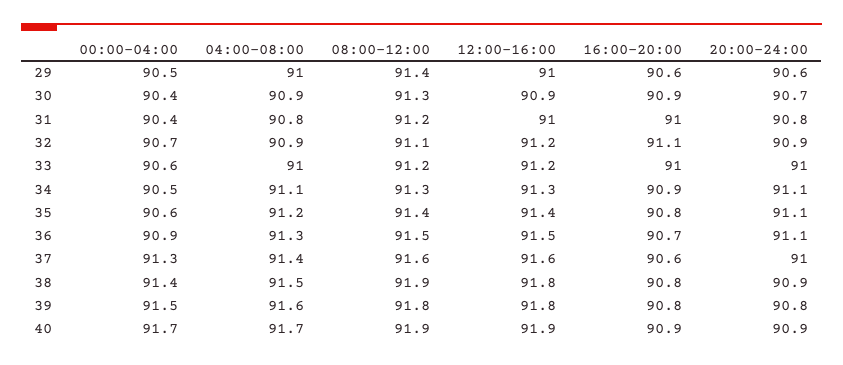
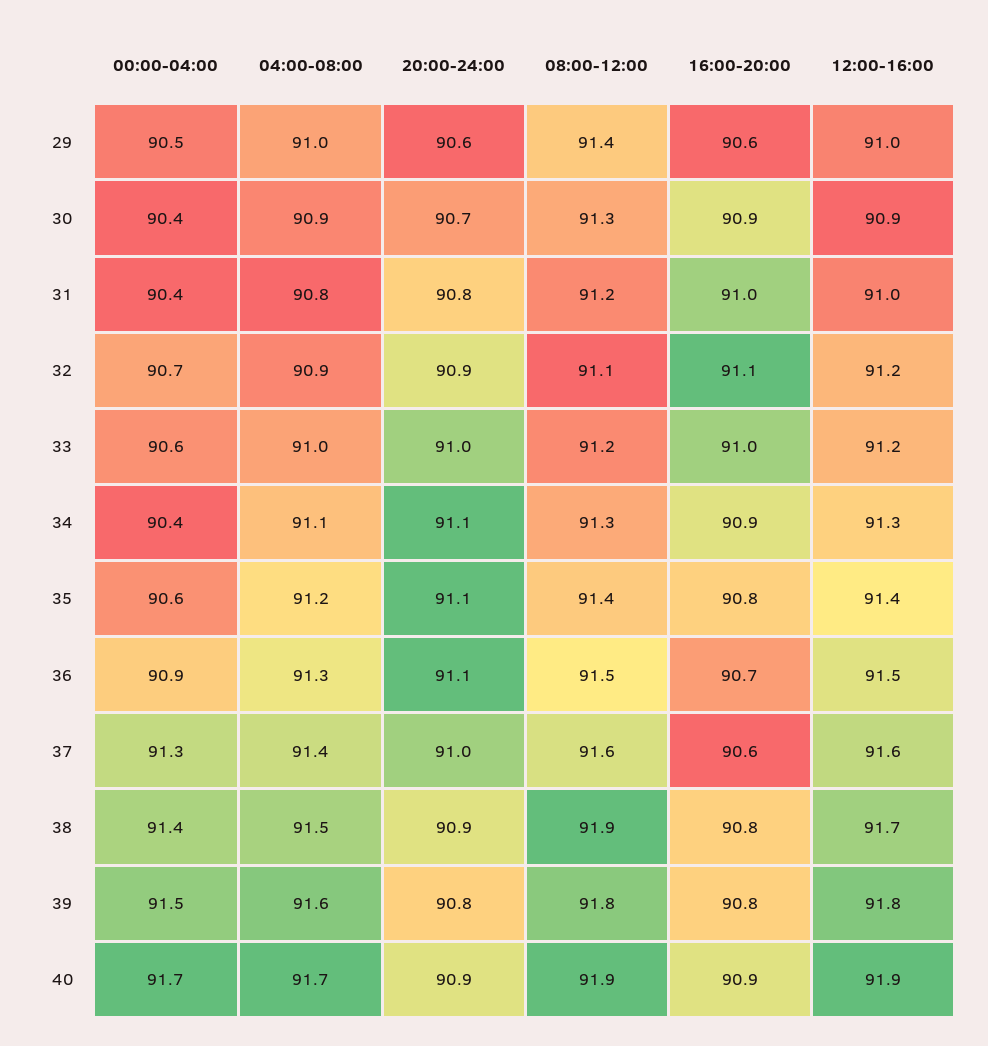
  {
    "00:00-04:00": {
      "29": 90.5,
      "30": 90.4,
      "31": 90.4,
      "32": 90.7,
      "33": 90.6,
-     "34": 90.5,
+     "34": 90.4,
      "35": 90.6,
      "36": 90.9,
      "37": 91.3,
      "38": 91.4,
      "39": 91.5,
      "40": 91.7
    },
    "04:00-08:00": {
      "29": 91,
      "30": 90.9,
      "31": 90.8,
      "32": 90.9,
      "33": 91,
      "34": 91.1,
      "35": 91.2,
      "36": 91.3,
      "37": 91.4,
      "38": 91.5,
      "39": 91.6,
      "40": 91.7
    },
    "08:00-12:00": {
      "29": 91.4,
      "30": 91.3,
      "31": 91.2,
      "32": 91.1,
      "33": 91.2,
      "34": 91.3,
      "35": 91.4,
      "36": 91.5,
      "37": 91.6,
      "38": 91.9,
      "39": 91.8,
      "40": 91.9
    },
    "12:00-16:00": {
      "29": 91,
      "30": 90.9,
      "31": 91,
      "32": 91.2,
      "33": 91.2,
      "34": 91.3,
      "35": 91.4,
      "36": 91.5,
      "37": 91.6,
-     "38": 91.8,
+     "38": 91.7,
      "39": 91.8,
      "40": 91.9
    },
    "16:00-20:00": {
      "29": 90.6,
      "30": 90.9,
      "31": 91,
      "32": 91.1,
      "33": 91,
      "34": 90.9,
      "35": 90.8,
      "36": 90.7,
      "37": 90.6,
      "38": 90.8,
      "39": 90.8,
      "40": 90.9
    },
    "20:00-24:00": {
      "29": 90.6,
      "30": 90.7,
      "31": 90.8,
      "32": 90.9,
      "33": 91,
      "34": 91.1,
      "35": 91.1,
      "36": 91.1,
      "37": 91,
      "38": 90.9,
      "39": 90.8,
      "40": 90.9
    }
  }

